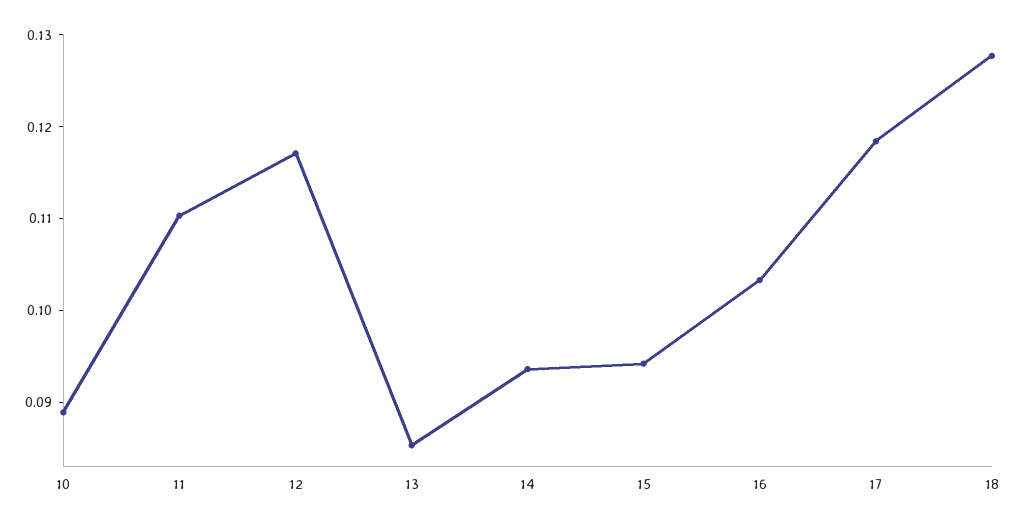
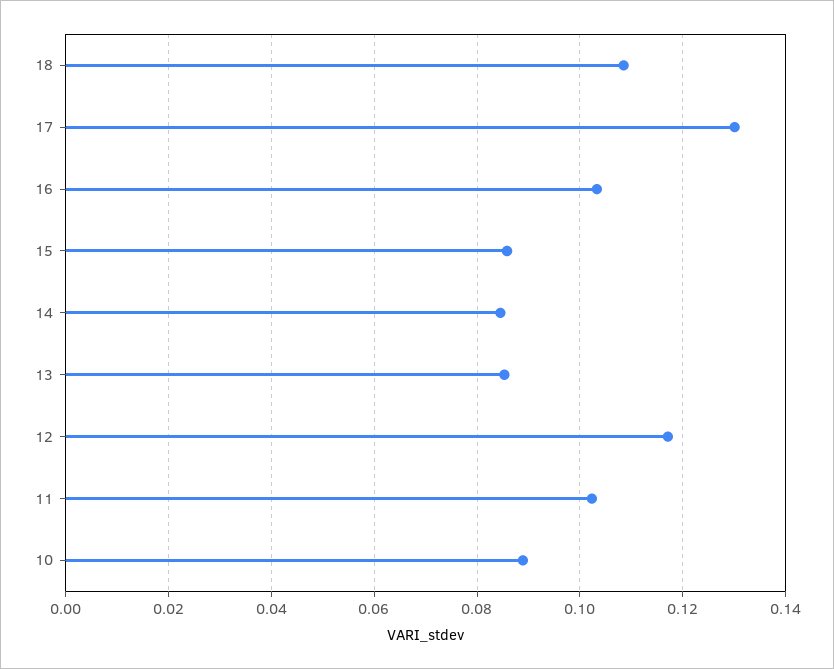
  {
    "10": 0.088,
-   "11": 0.11,
+   "11": 0.102,
    "12": 0.118,
    "13": 0.086,
-   "14": 0.094,
+   "14": 0.084,
-   "15": 0.094,
+   "15": 0.086,
    "16": 0.104,
-   "17": 0.118,
+   "17": 0.13,
-   "18": 0.128
+   "18": 0.108
  }

